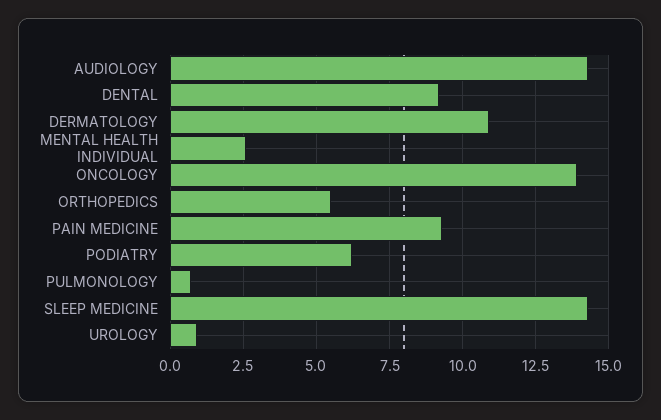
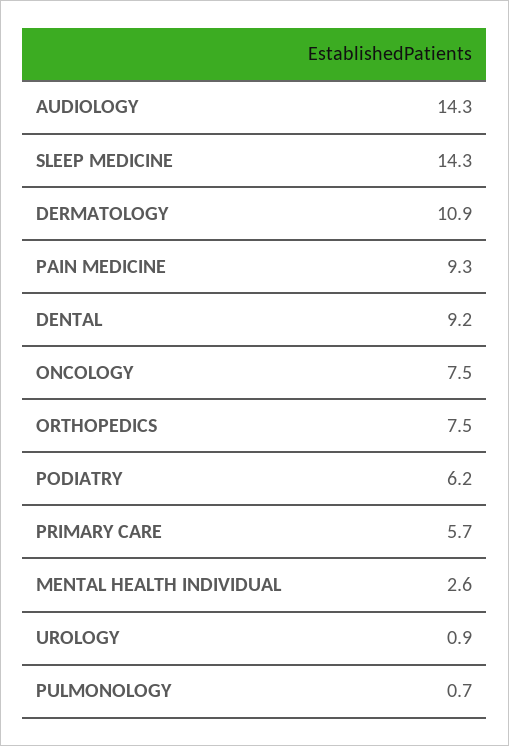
  {
    "AUDIOLOGY": 14.3,
    "DENTAL": 9.2,
    "DERMATOLOGY": 10.9,
    "MENTAL HEALTH INDIVIDUAL": 2.6,
-   "ONCOLOGY": 14,
+   "ONCOLOGY": 7.5,
-   "ORTHOPEDICS": 5.5,
+   "ORTHOPEDICS": 7.5,
    "PAIN MEDICINE": 9.3,
    "PODIATRY": 6.2,
    "PULMONOLOGY": 0.7,
    "SLEEP MEDICINE": 14.3,
-   "UROLOGY": 0.9
+   "UROLOGY": 0.9,
+   "PRIMARY CARE": 5.7
  }

